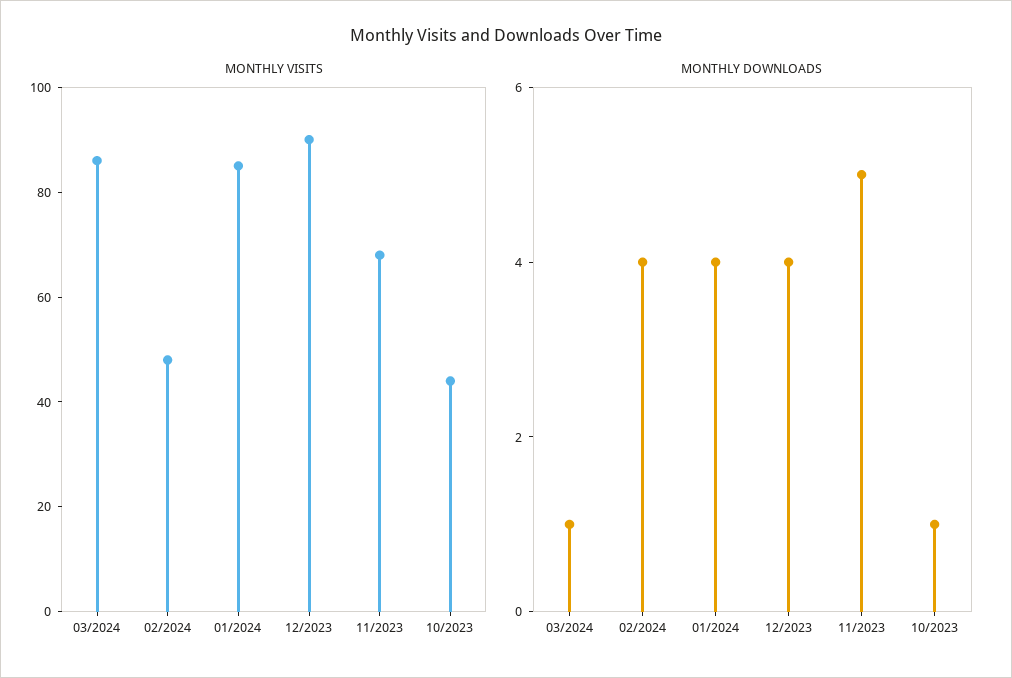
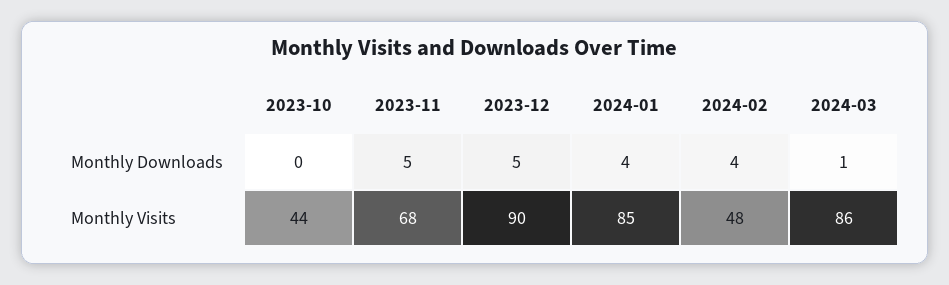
  {
    "MONTHLY VISITS": {
      "03/2024": 86,
      "02/2024": 48,
      "01/2024": 85,
      "12/2023": 90,
      "11/2023": 68,
      "10/2023": 44
    },
    "MONTHLY DOWNLOADS": {
      "03/2024": 1,
      "02/2024": 4,
      "01/2024": 4,
-     "12/2023": 4,
+     "12/2023": 5,
      "11/2023": 5,
-     "10/2023": 1
+     "10/2023": 0
    }
  }

